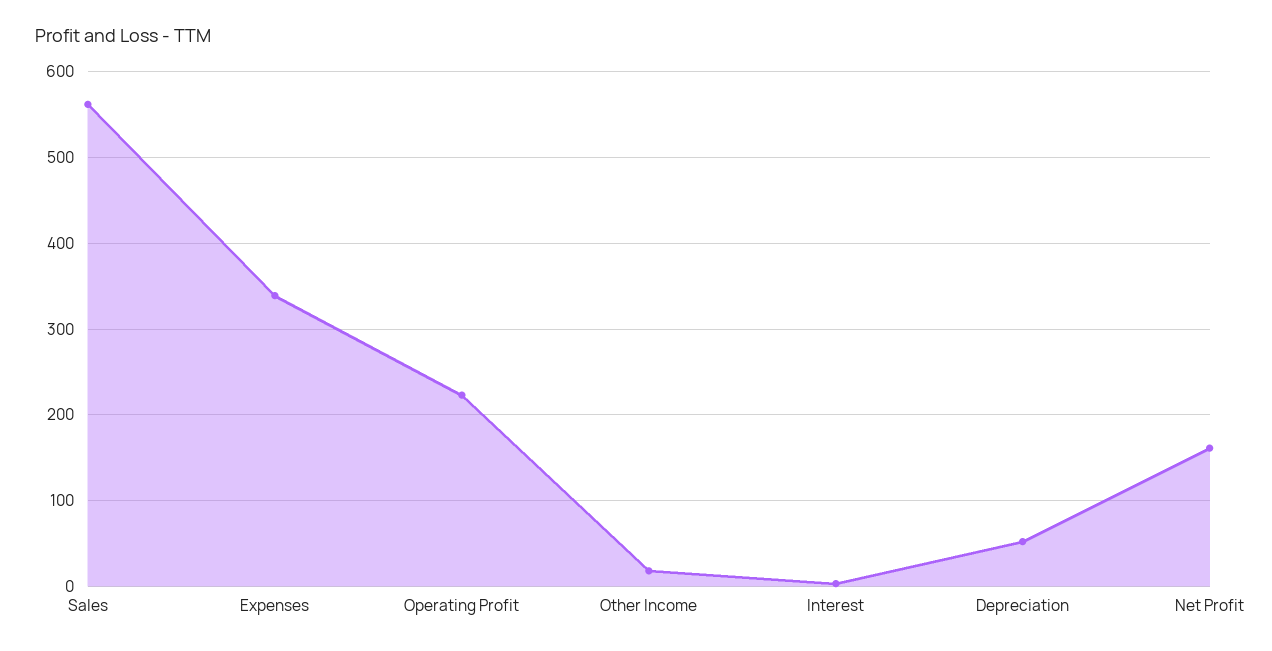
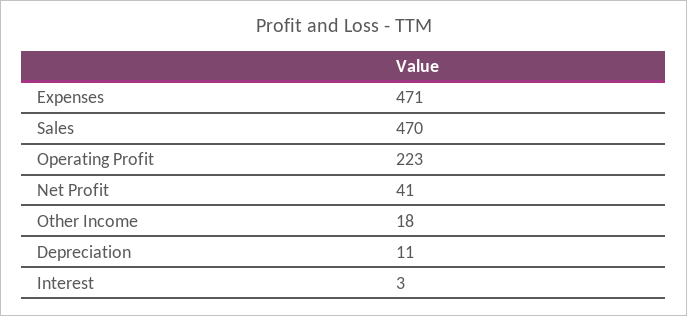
  {
-   "Sales": 560,
+   "Sales": 470,
-   "Expenses": 340,
+   "Expenses": 471,
    "Operating Profit": 223,
    "Other Income": 18,
    "Interest": 3,
-   "Depreciation": 50,
+   "Depreciation": 11,
-   "Net Profit": 160
+   "Net Profit": 41
  }

